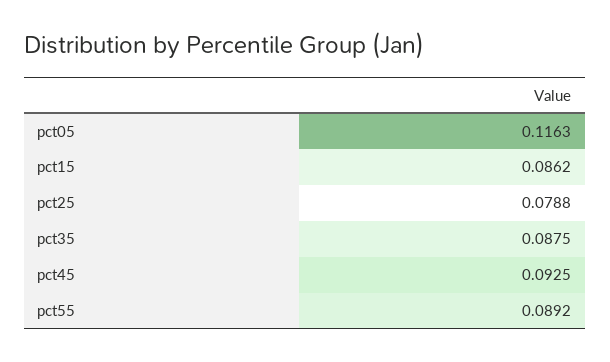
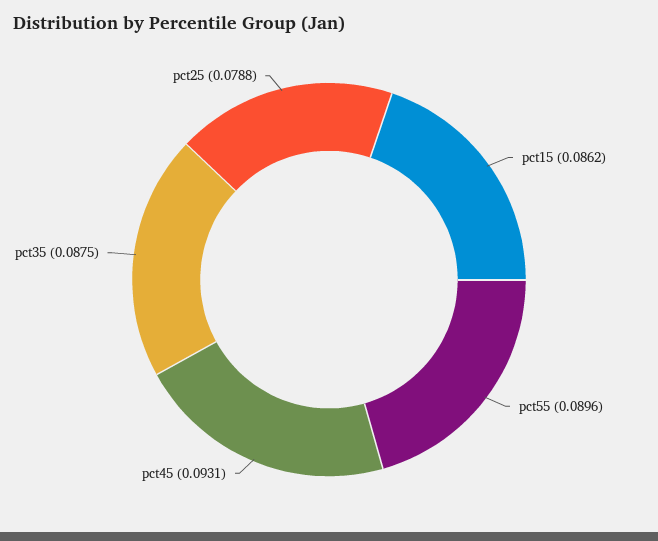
  {
-   "pct05": 0.1163,
    "pct15": 0.0862,
    "pct25": 0.0788,
    "pct35": 0.0875,
-   "pct45": 0.0925,
+   "pct45": 0.0931,
-   "pct55": 0.0892
+   "pct55": 0.0896
  }

